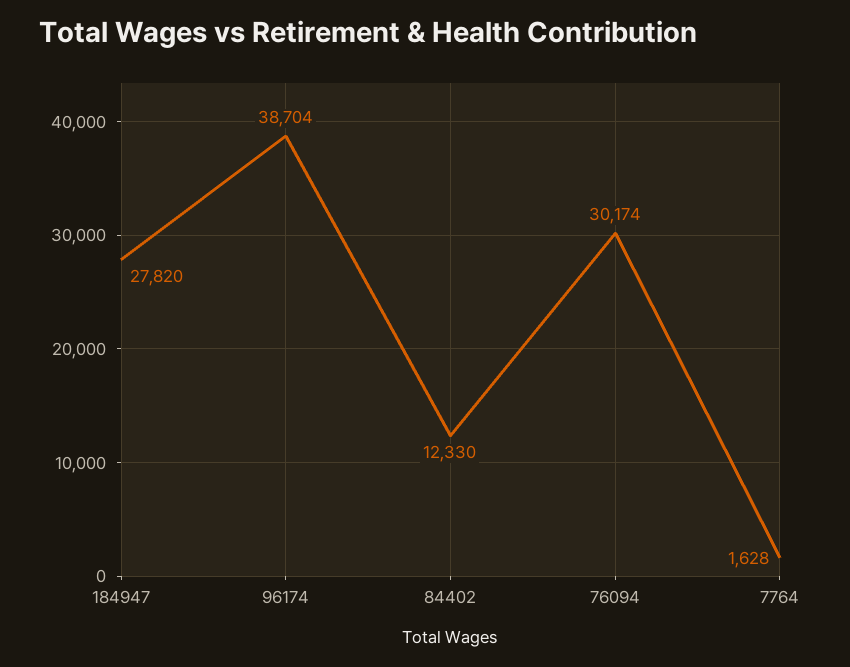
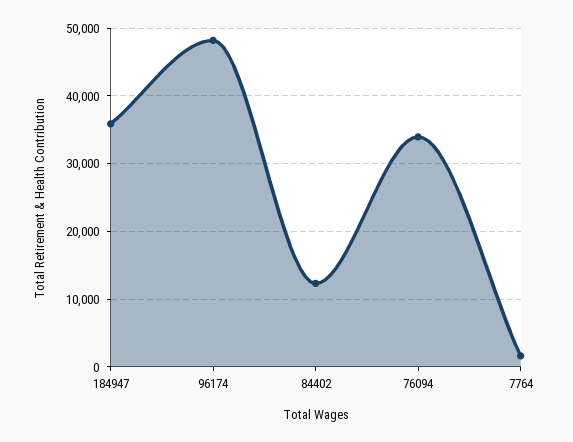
  {
-   "184947": 27820,
+   "184947": 36000,
-   "96174": 38704,
+   "96174": 48000,
    "84402": 12330,
-   "76094": 30174,
+   "76094": 34000,
    "7764": 1628
  }

